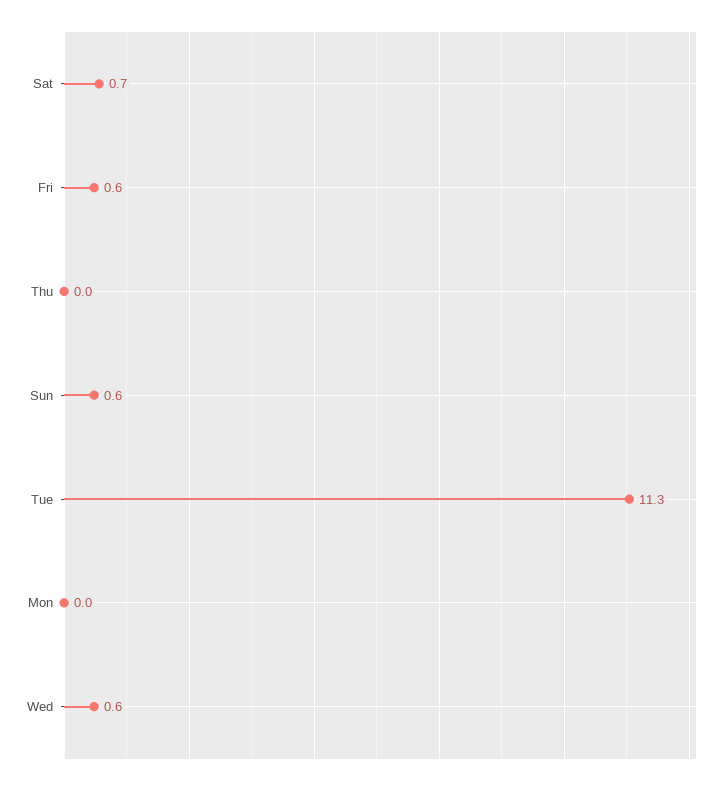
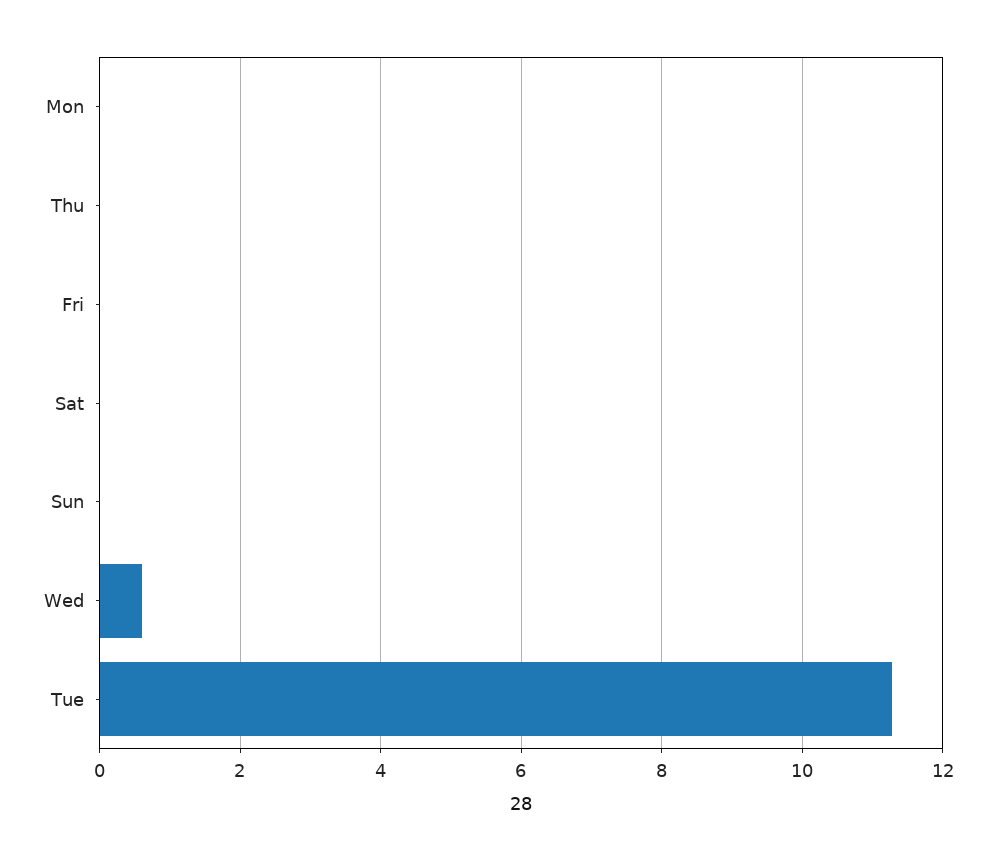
  {
-   "Sat": 0.7,
+   "Sat": 0,
-   "Fri": 0.6,
+   "Fri": 0,
    "Thu": 0,
-   "Sun": 0.6,
+   "Sun": 0,
    "Tue": 11.3,
    "Mon": 0,
    "Wed": 0.6
  }

